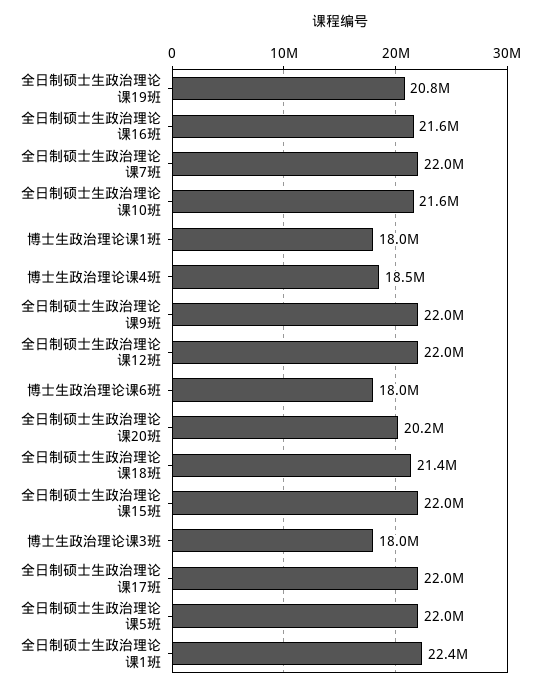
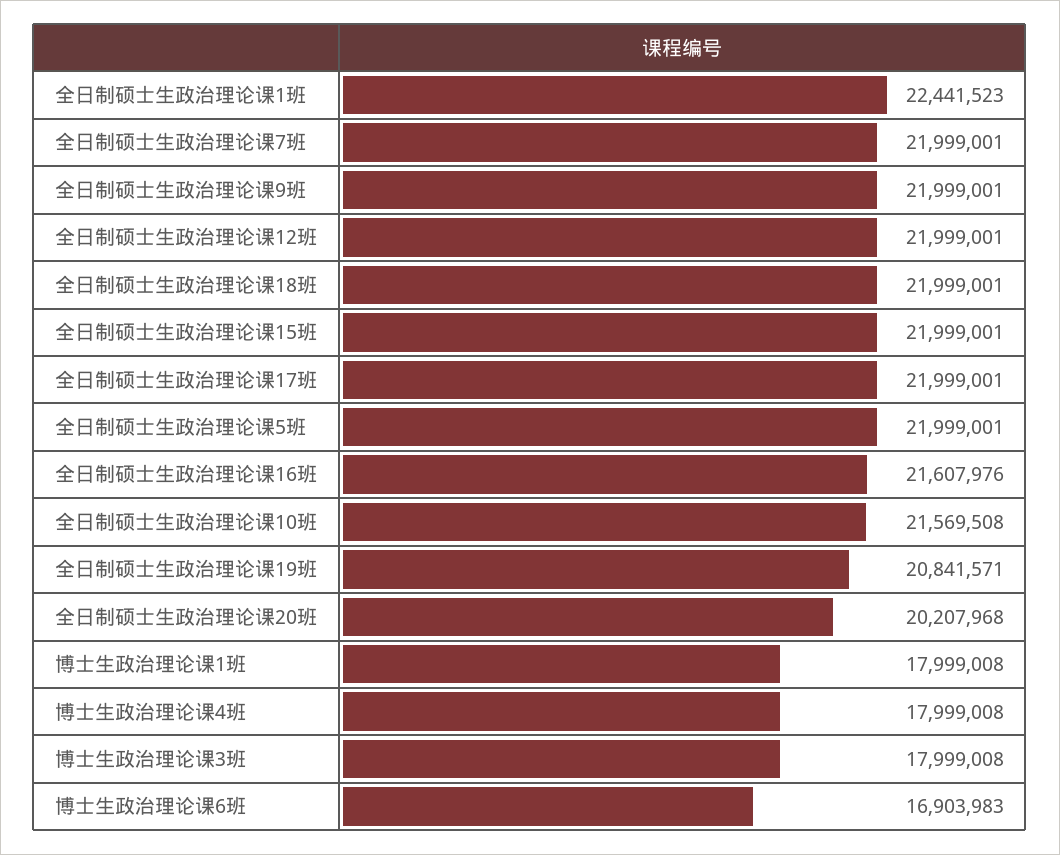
  {
    "全日制硕士生政治理论课19班": 20841571,
    "全日制硕士生政治理论课16班": 21607976,
    "全日制硕士生政治理论课7班": 21999001,
    "全日制硕士生政治理论课10班": 21569508,
    "博士生政治理论课1班": 17999008,
-   "博士生政治理论课4班": 18500000,
+   "博士生政治理论课4班": 17999008,
    "全日制硕士生政治理论课9班": 21999001,
    "全日制硕士生政治理论课12班": 21999001,
-   "博士生政治理论课6班": 18000000,
+   "博士生政治理论课6班": 16903983,
    "全日制硕士生政治理论课20班": 20207968,
-   "全日制硕士生政治理论课18班": 21400000,
+   "全日制硕士生政治理论课18班": 21999001,
    "全日制硕士生政治理论课15班": 21999001,
    "博士生政治理论课3班": 17999008,
    "全日制硕士生政治理论课17班": 21999001,
    "全日制硕士生政治理论课5班": 21999001,
    "全日制硕士生政治理论课1班": 22441523
  }

